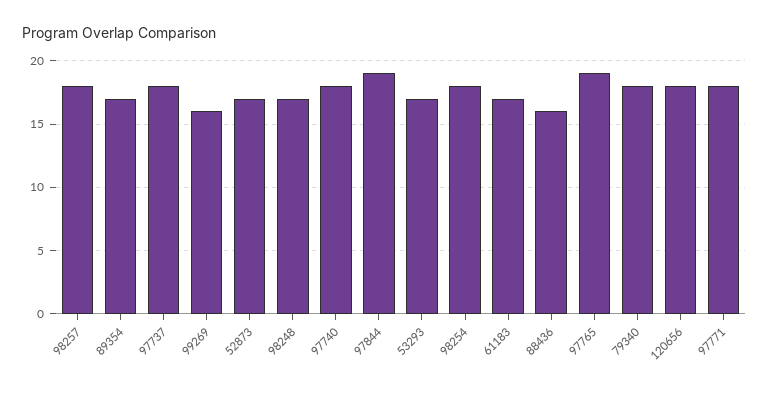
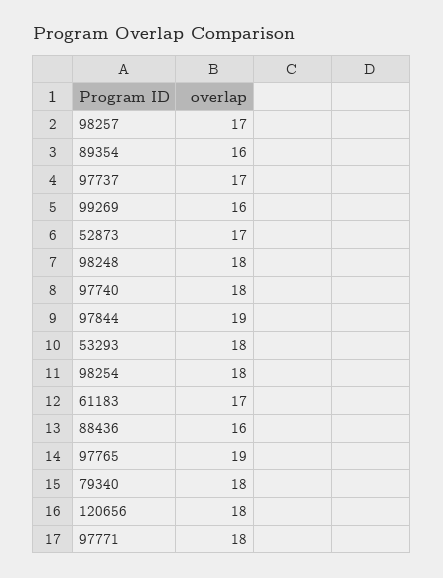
  {
-   "98257": 18,
+   "98257": 17,
-   "89354": 17,
+   "89354": 16,
-   "97737": 18,
+   "97737": 17,
    "99269": 16,
    "52873": 17,
-   "98248": 17,
+   "98248": 18,
    "97740": 18,
    "97844": 19,
-   "53293": 17,
+   "53293": 18,
    "98254": 18,
    "61183": 17,
    "88436": 16,
    "97765": 19,
    "79340": 18,
    "120656": 18,
    "97771": 18
  }

